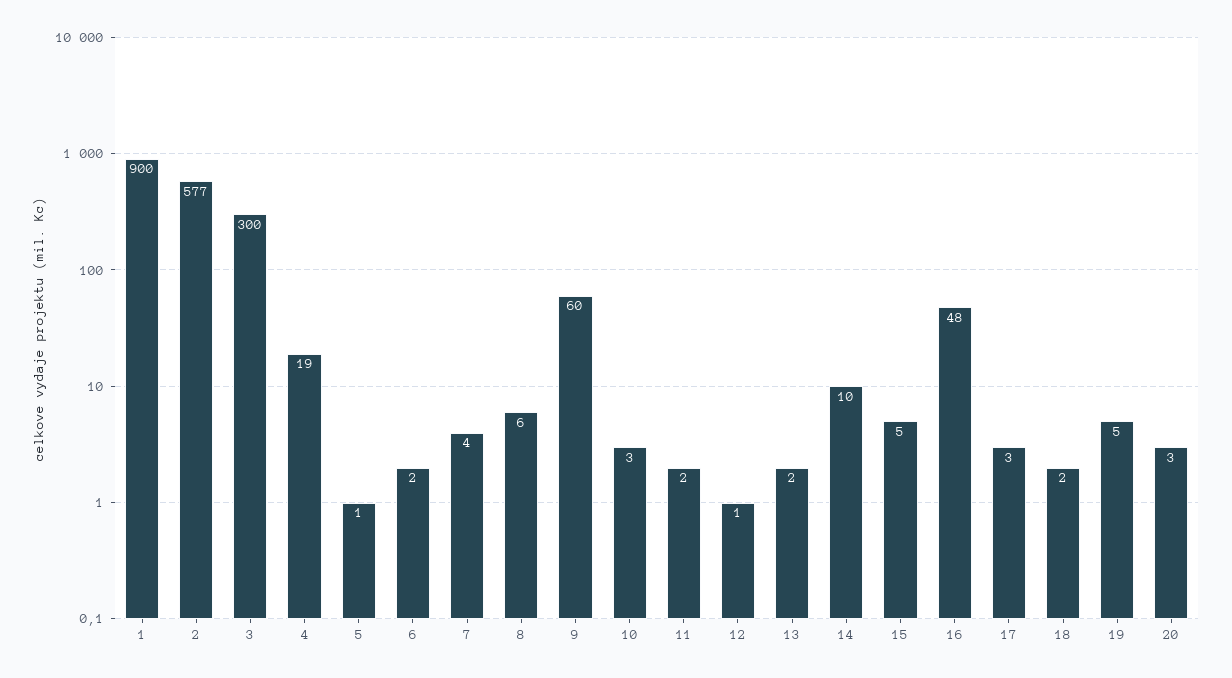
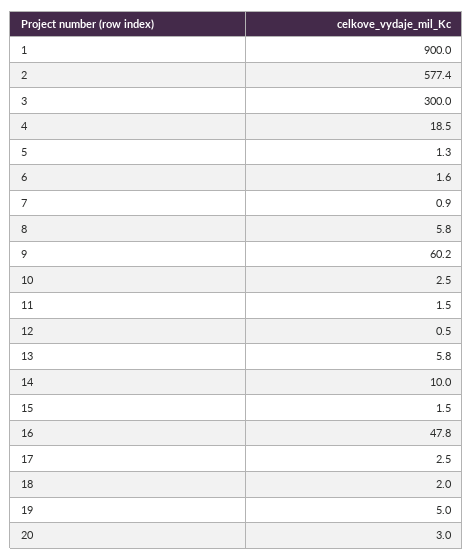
  {
    "1": 900,
    "2": 577.4,
    "3": 300,
    "4": 18.5,
    "5": 1.3,
    "6": 1.6,
-   "7": 4,
+   "7": 0.9,
    "8": 5.8,
    "9": 60.2,
    "10": 2.5,
    "11": 1.5,
    "12": 0.5,
-   "13": 2,
+   "13": 5.8,
    "14": 10,
-   "15": 5,
+   "15": 1.5,
    "16": 47.8,
    "17": 2.5,
    "18": 2,
    "19": 5,
    "20": 3
  }

